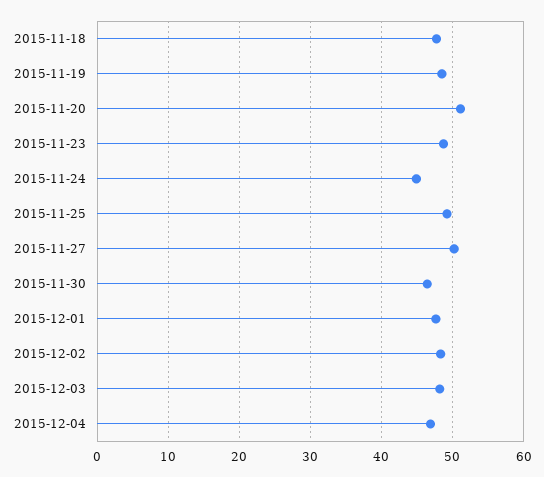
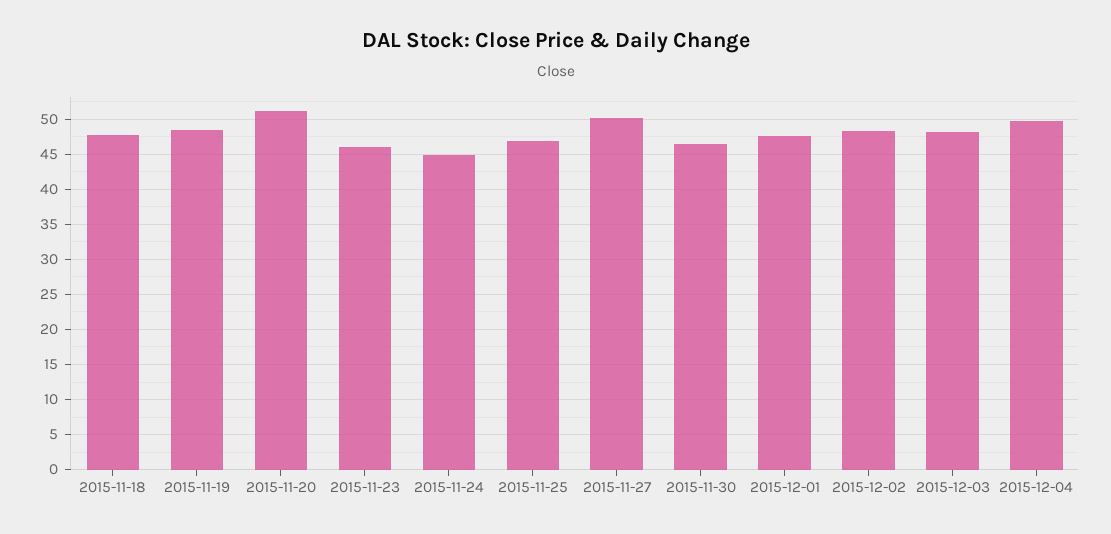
  {
    "2015-11-18": 48,
    "2015-11-19": 49,
    "2015-11-20": 51,
-   "2015-11-23": 49,
+   "2015-11-23": 46,
    "2015-11-24": 45,
-   "2015-11-25": 49,
+   "2015-11-25": 47,
    "2015-11-27": 50,
    "2015-11-30": 46,
    "2015-12-01": 48,
    "2015-12-02": 48,
    "2015-12-03": 48,
-   "2015-12-04": 47
+   "2015-12-04": 50
  }

